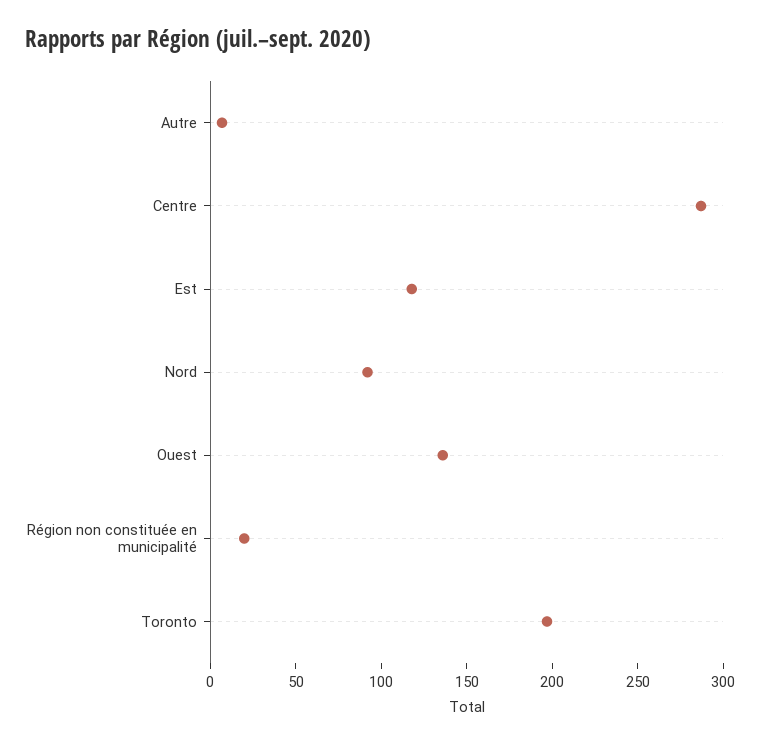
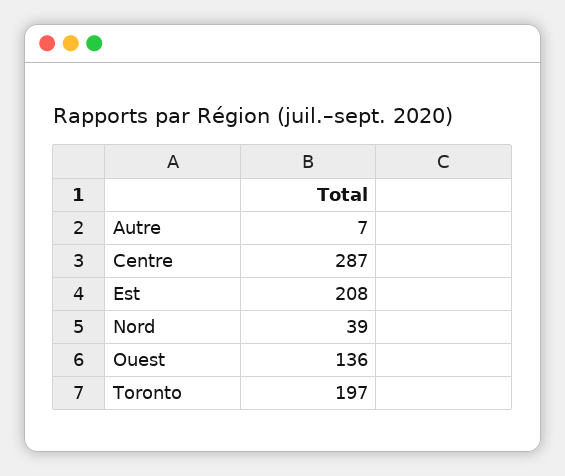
  {
    "Autre": 7,
    "Centre": 287,
-   "Est": 120,
+   "Est": 208,
-   "Nord": 90,
+   "Nord": 39,
    "Ouest": 136,
-   "Région non constituée en municipalité": 20,
    "Toronto": 197
  }

